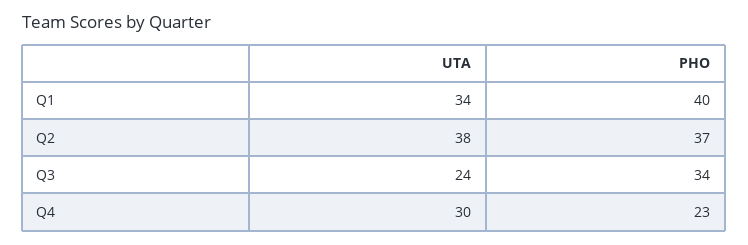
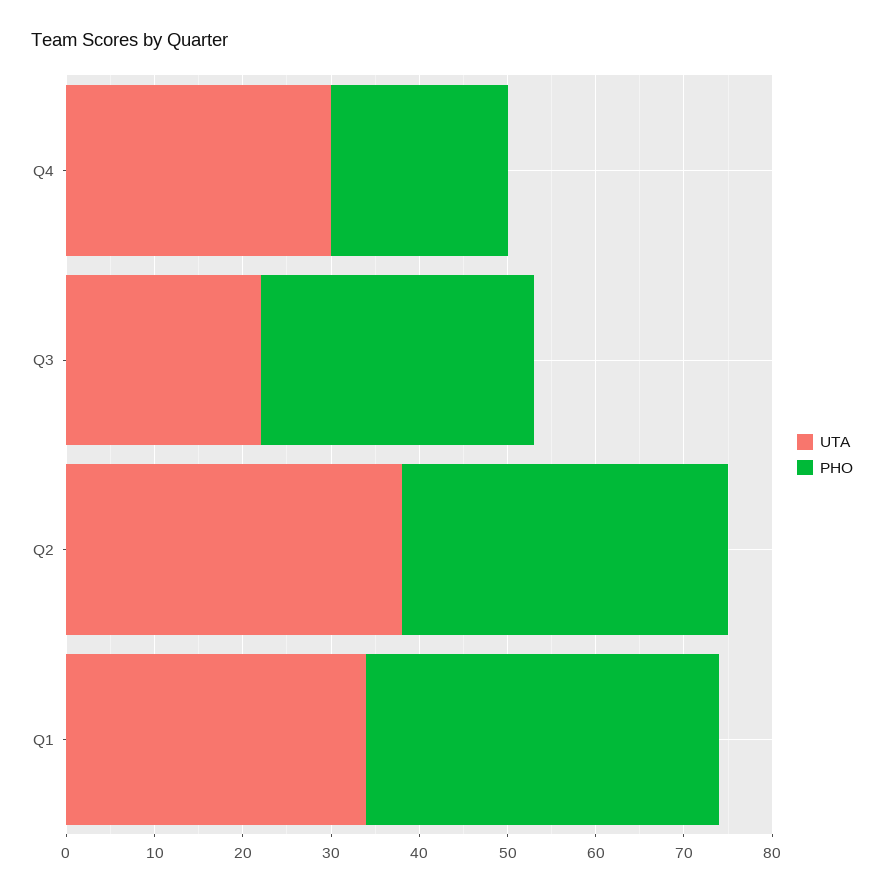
  {
    "UTA": {
      "Q1": 34,
      "Q2": 38,
-     "Q3": 24,
+     "Q3": 22,
      "Q4": 30
    },
    "PHO": {
      "Q1": 40,
      "Q2": 37,
-     "Q3": 34,
+     "Q3": 31,
-     "Q4": 23
+     "Q4": 20
    }
  }

